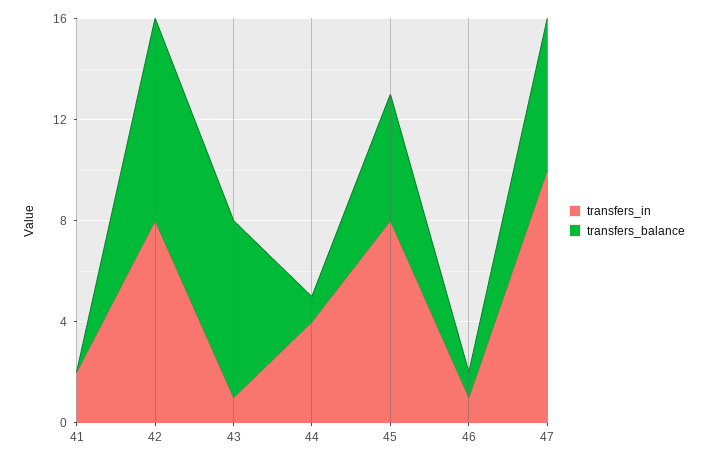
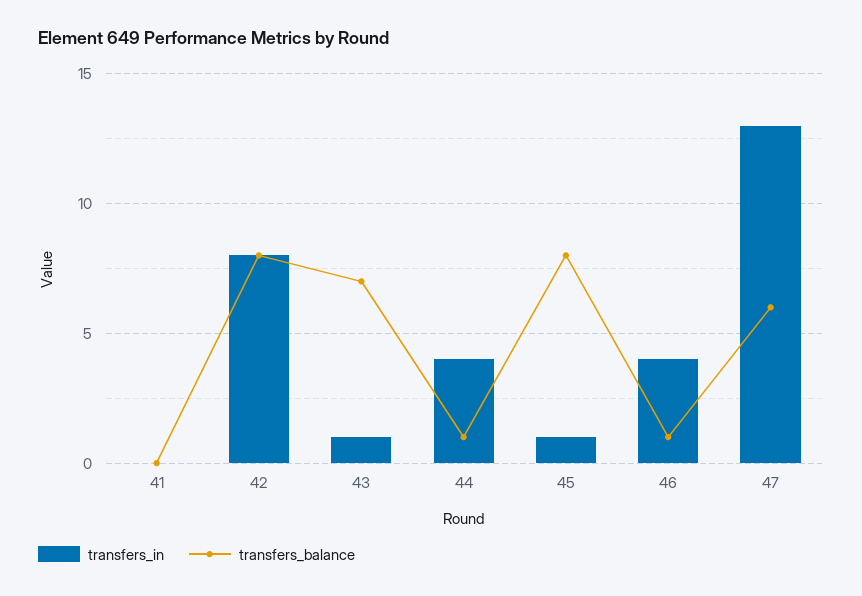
  {
    "transfers_in": {
-     "41": 2,
+     "41": 0,
      "42": 8,
      "43": 1,
      "44": 4,
-     "45": 8,
+     "45": 1,
-     "46": 1,
+     "46": 4,
-     "47": 10
+     "47": 13
    },
    "transfers_balance": {
      "41": 0,
      "42": 8,
      "43": 7,
      "44": 1,
-     "45": 5,
+     "45": 8,
      "46": 1,
      "47": 6
    }
  }

